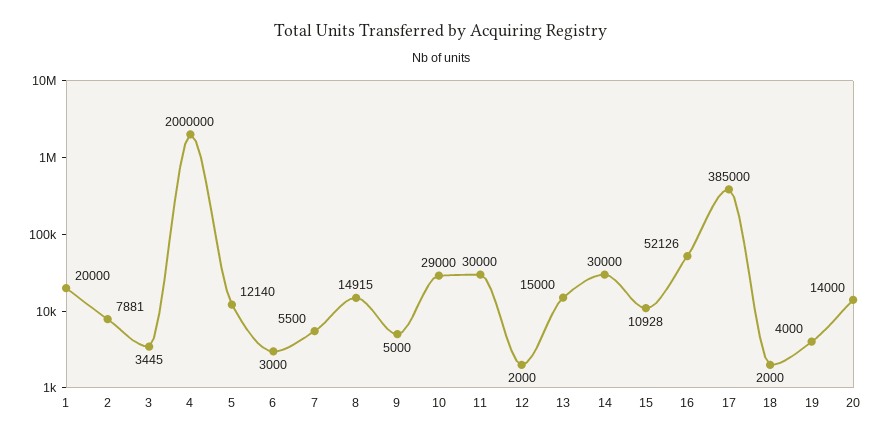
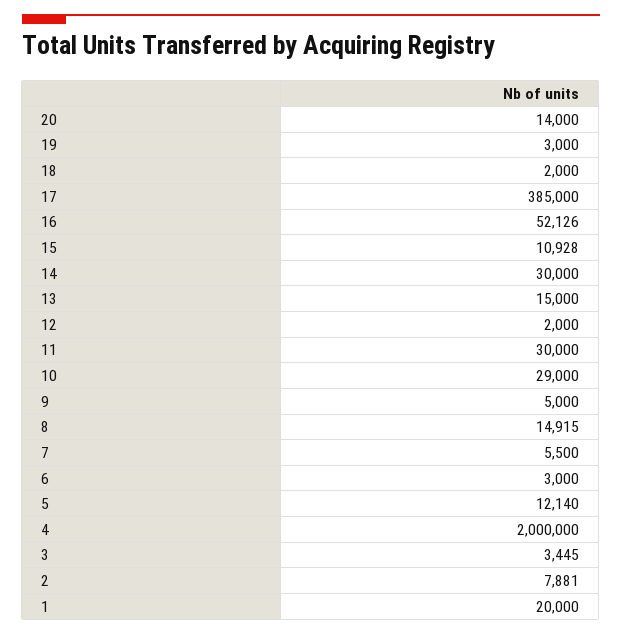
  {
    "1": 20000,
    "2": 7881,
    "3": 3445,
    "4": 2000000,
    "5": 12140,
    "6": 3000,
    "7": 5500,
    "8": 14915,
    "9": 5000,
    "10": 29000,
    "11": 30000,
    "12": 2000,
    "13": 15000,
    "14": 30000,
    "15": 10928,
    "16": 52126,
    "17": 385000,
    "18": 2000,
-   "19": 4000,
+   "19": 3000,
    "20": 14000
  }

